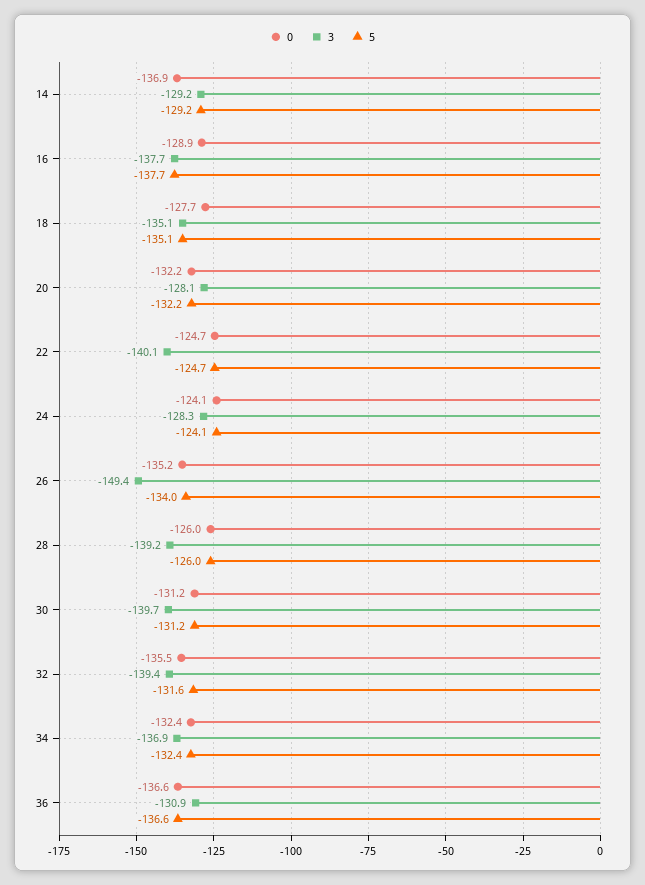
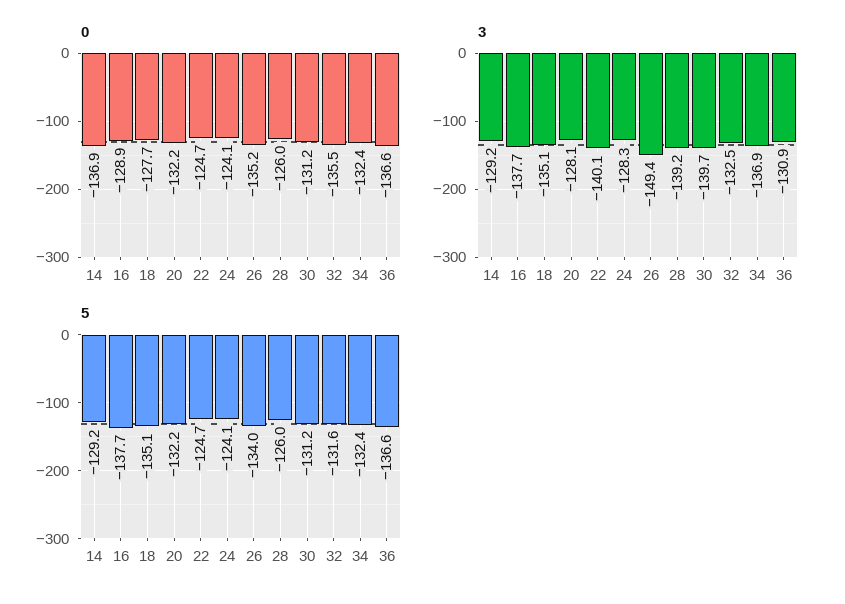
  {
    "0": {
      "14": -136.9,
      "16": -128.9,
      "18": -127.7,
      "20": -132.2,
      "22": -124.7,
      "24": -124.1,
      "26": -135.2,
      "28": -126,
      "30": -131.2,
      "32": -135.5,
      "34": -132.4,
      "36": -136.6
    },
    "3": {
      "14": -129.2,
      "16": -137.7,
      "18": -135.1,
      "20": -128.1,
      "22": -140.1,
      "24": -128.3,
      "26": -149.4,
      "28": -139.2,
      "30": -139.7,
-     "32": -139.4,
+     "32": -132.5,
      "34": -136.9,
      "36": -130.9
    },
    "5": {
      "14": -129.2,
      "16": -137.7,
      "18": -135.1,
      "20": -132.2,
      "22": -124.7,
      "24": -124.1,
      "26": -134,
      "28": -126,
      "30": -131.2,
      "32": -131.6,
      "34": -132.4,
      "36": -136.6
    }
  }

